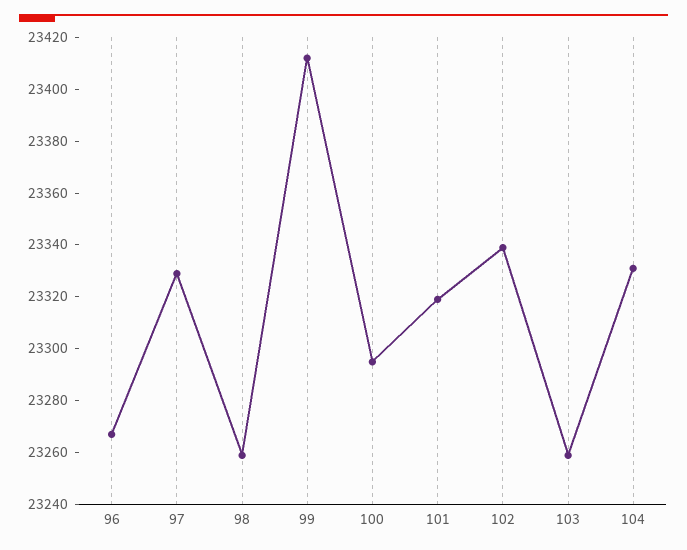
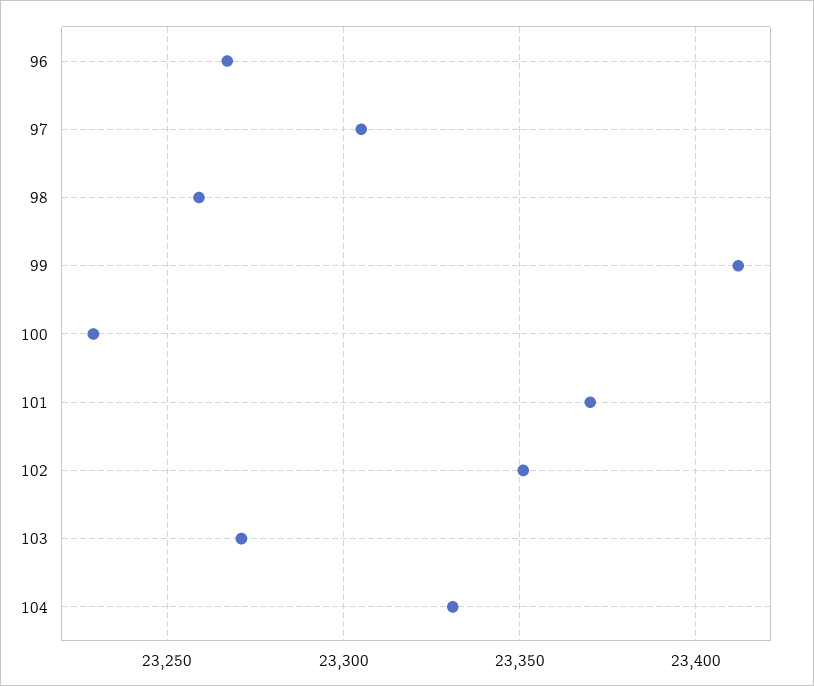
  {
    "96": 23265,
-   "97": 23330,
+   "97": 23305,
    "98": 23260,
    "99": 23410,
-   "100": 23295,
+   "100": 23230,
-   "101": 23320,
+   "101": 23370,
-   "102": 23340,
+   "102": 23350,
-   "103": 23260,
+   "103": 23270,
    "104": 23330
  }

